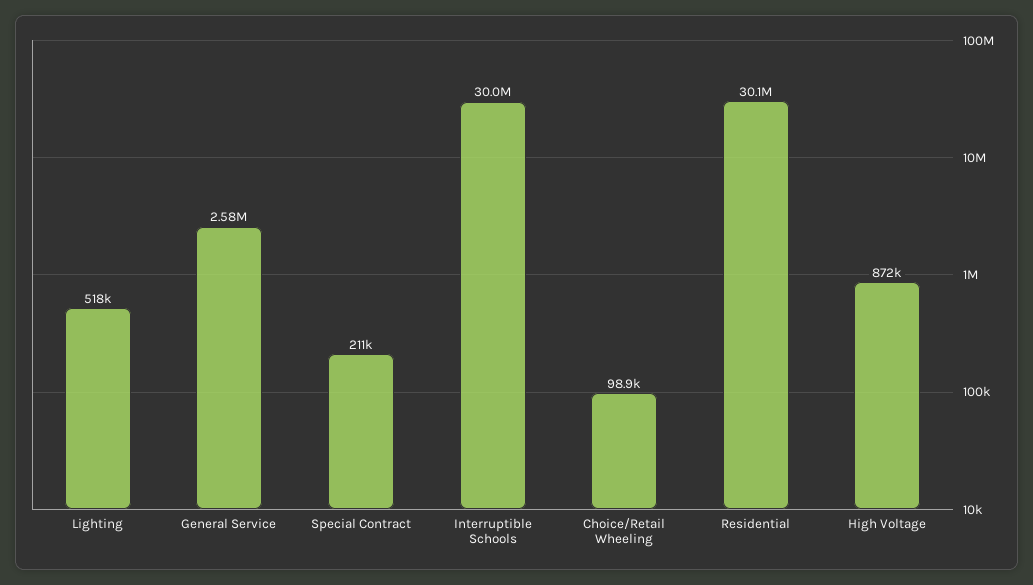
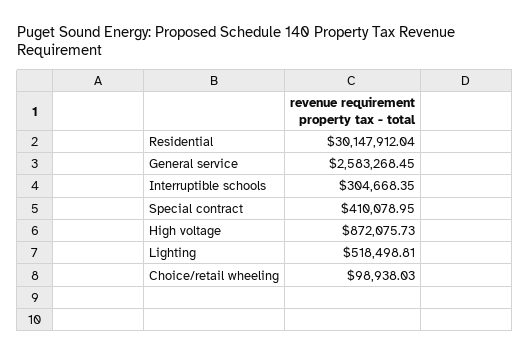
  {
    "Lighting": 518498.81,
    "General Service": 2583268.45,
-   "Special Contract": 211000,
+   "Special Contract": 410078.95,
-   "Interruptible Schools": 30000000,
+   "Interruptible Schools": 304668.35,
    "Choice/Retail Wheeling": 98938.03,
    "Residential": 30147912.04,
    "High Voltage": 872075.73
  }

